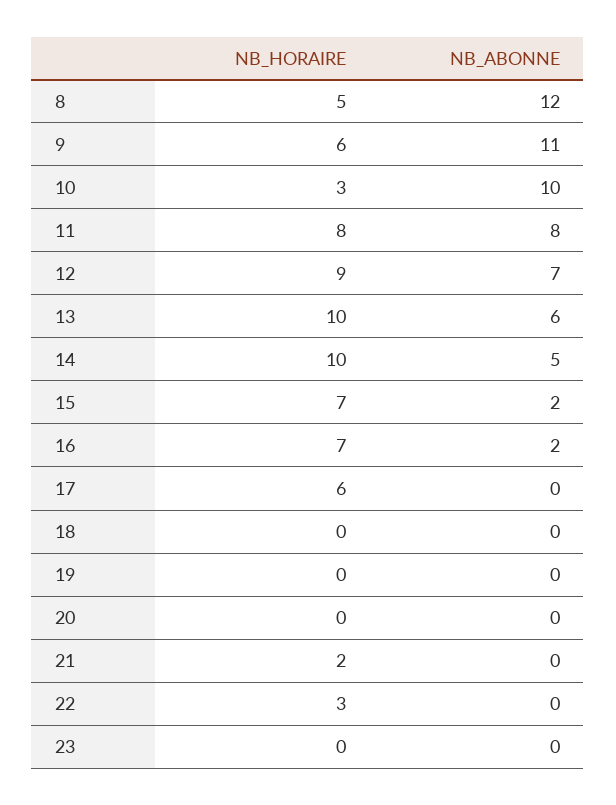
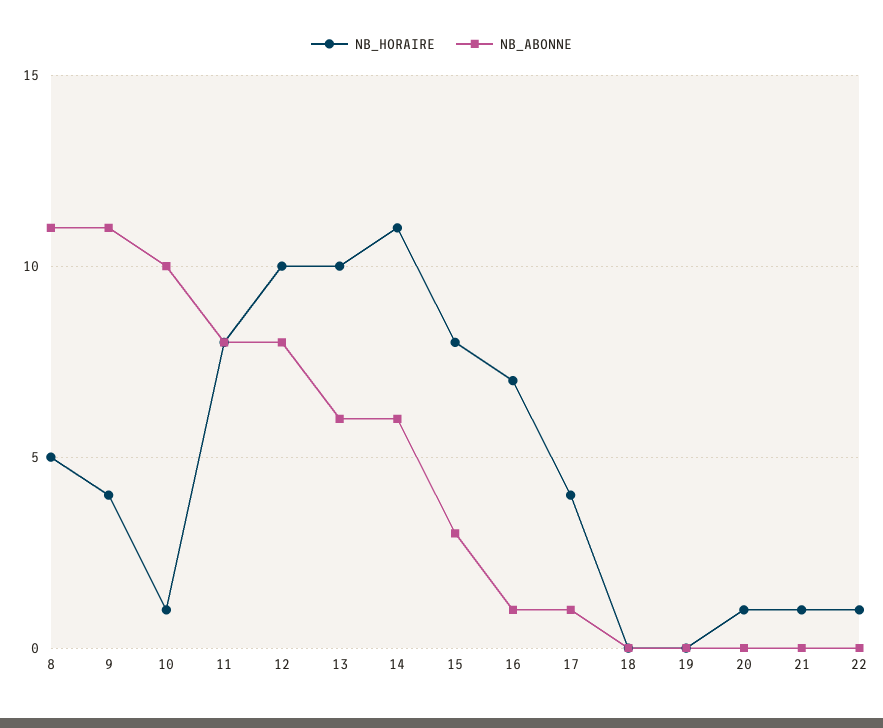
  {
    "NB_HORAIRE": {
      "8": 5,
-     "9": 6,
+     "9": 4,
-     "10": 3,
+     "10": 1,
      "11": 8,
-     "12": 9,
+     "12": 10,
      "13": 10,
-     "14": 10,
+     "14": 11,
-     "15": 7,
+     "15": 8,
      "16": 7,
-     "17": 6,
+     "17": 4,
      "18": 0,
      "19": 0,
-     "20": 0,
+     "20": 1,
-     "21": 2,
+     "21": 1,
-     "22": 3,
+     "22": 1
-     "23": 0
    },
    "NB_ABONNE": {
-     "8": 12,
+     "8": 11,
      "9": 11,
      "10": 10,
      "11": 8,
-     "12": 7,
+     "12": 8,
      "13": 6,
-     "14": 5,
+     "14": 6,
-     "15": 2,
+     "15": 3,
-     "16": 2,
+     "16": 1,
-     "17": 0,
+     "17": 1,
      "18": 0,
      "19": 0,
      "20": 0,
      "21": 0,
-     "22": 0,
+     "22": 0
-     "23": 0
    }
  }

